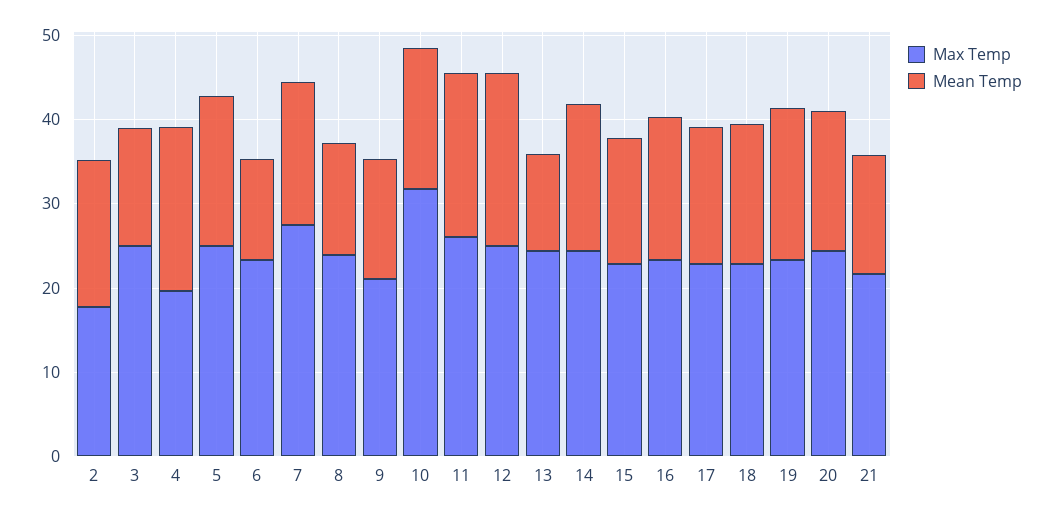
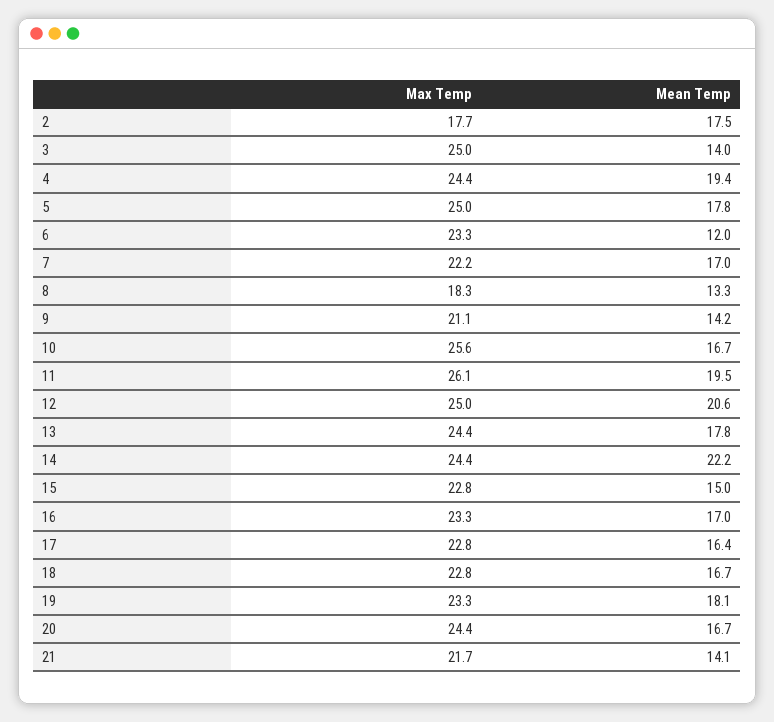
  {
    "Max Temp": {
      "2": 17.7,
      "3": 25,
-     "4": 20,
+     "4": 24.4,
      "5": 25,
      "6": 23.3,
-     "7": 28,
+     "7": 22.2,
-     "8": 24,
+     "8": 18.3,
      "9": 21.1,
-     "10": 32,
+     "10": 25.6,
      "11": 26.1,
      "12": 25,
      "13": 24.4,
      "14": 24.4,
      "15": 22.8,
      "16": 23.3,
      "17": 22.8,
      "18": 22.8,
      "19": 23.3,
      "20": 24.4,
      "21": 21.7
    },
    "Mean Temp": {
      "2": 17.5,
      "3": 14,
      "4": 19.4,
      "5": 17.8,
      "6": 12,
      "7": 17,
      "8": 13.3,
      "9": 14.2,
      "10": 16.7,
      "11": 19.5,
      "12": 20.6,
-     "13": 12,
+     "13": 17.8,
-     "14": 18,
+     "14": 22.2,
      "15": 15,
      "16": 17,
      "17": 16.4,
      "18": 16.7,
      "19": 18.1,
      "20": 16.7,
      "21": 14.1
    }
  }

